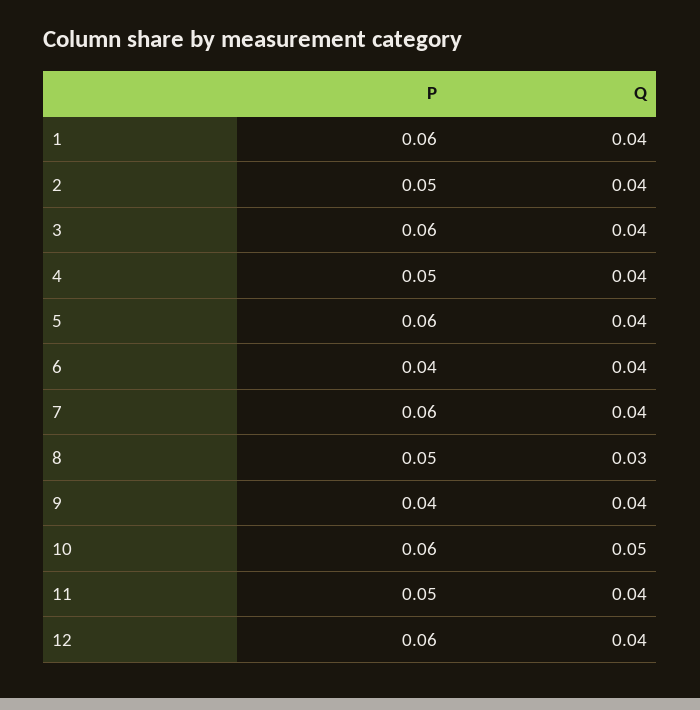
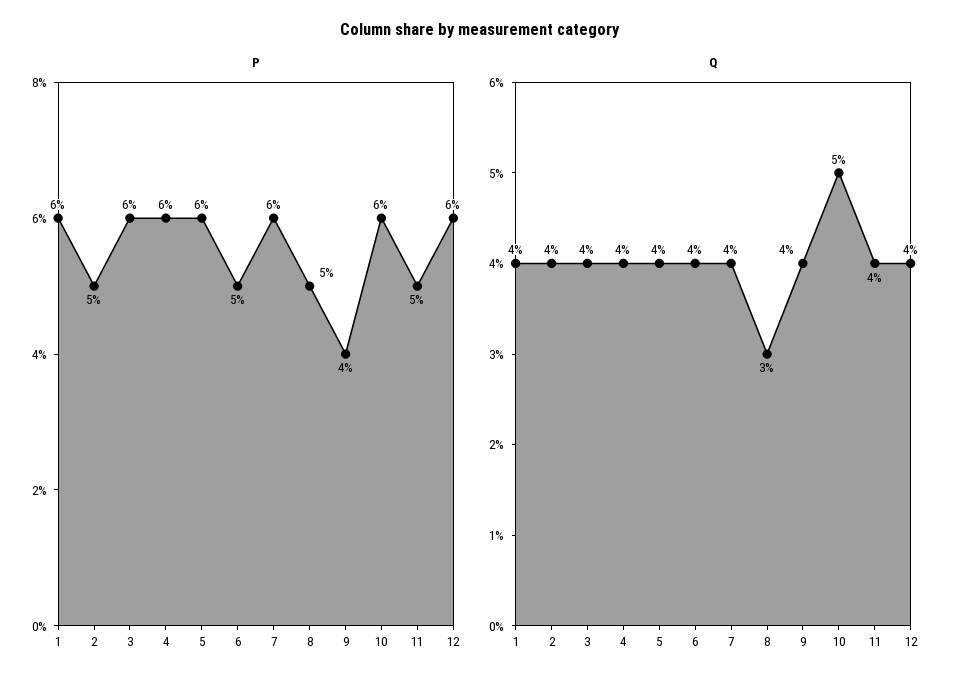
  {
    "P": {
      "1": 0.06,
      "2": 0.05,
      "3": 0.06,
-     "4": 0.05,
+     "4": 0.06,
      "5": 0.06,
-     "6": 0.04,
+     "6": 0.05,
      "7": 0.06,
      "8": 0.05,
      "9": 0.04,
      "10": 0.06,
      "11": 0.05,
      "12": 0.06
    },
    "Q": {
      "1": 0.04,
      "2": 0.04,
      "3": 0.04,
      "4": 0.04,
      "5": 0.04,
      "6": 0.04,
      "7": 0.04,
      "8": 0.03,
      "9": 0.04,
      "10": 0.05,
      "11": 0.04,
      "12": 0.04
    }
  }

